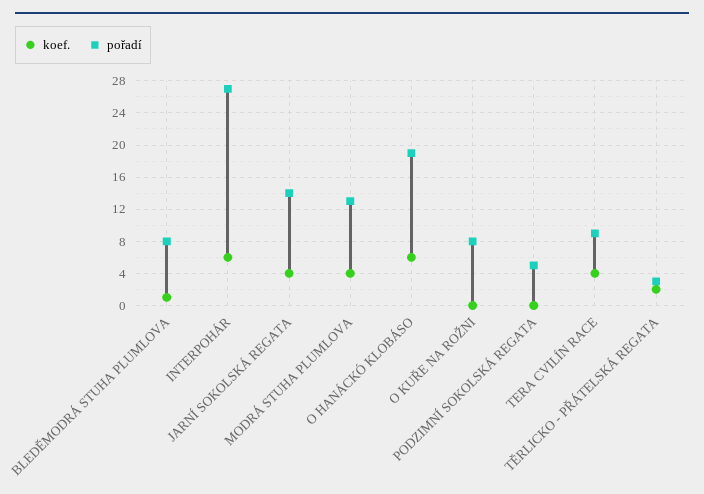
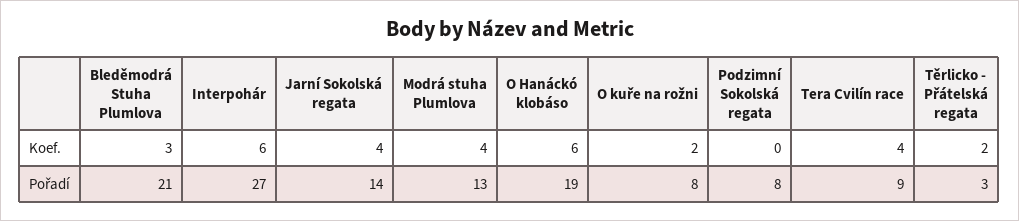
  {
    "koef.": {
-     "BLEDĚMODRÁ STUHA PLUMLOVA": 1,
+     "BLEDĚMODRÁ STUHA PLUMLOVA": 3,
      "INTERPOHÁR": 6,
      "JARNÍ SOKOLSKÁ REGATA": 4,
      "MODRÁ STUHA PLUMLOVA": 4,
      "O HANÁCKÓ KLOBÁSO": 6,
-     "O KUŘE NA ROŽNI": 0,
+     "O KUŘE NA ROŽNI": 2,
      "PODZIMNÍ SOKOLSKÁ REGATA": 0,
      "TERA CVILÍN RACE": 4,
      "TĚRLICKO - PŘÁTELSKÁ REGATA": 2
    },
    "pořadí": {
-     "BLEDĚMODRÁ STUHA PLUMLOVA": 8,
+     "BLEDĚMODRÁ STUHA PLUMLOVA": 21,
      "INTERPOHÁR": 27,
      "JARNÍ SOKOLSKÁ REGATA": 14,
      "MODRÁ STUHA PLUMLOVA": 13,
      "O HANÁCKÓ KLOBÁSO": 19,
      "O KUŘE NA ROŽNI": 8,
-     "PODZIMNÍ SOKOLSKÁ REGATA": 5,
+     "PODZIMNÍ SOKOLSKÁ REGATA": 8,
      "TERA CVILÍN RACE": 9,
      "TĚRLICKO - PŘÁTELSKÁ REGATA": 3
    }
  }

